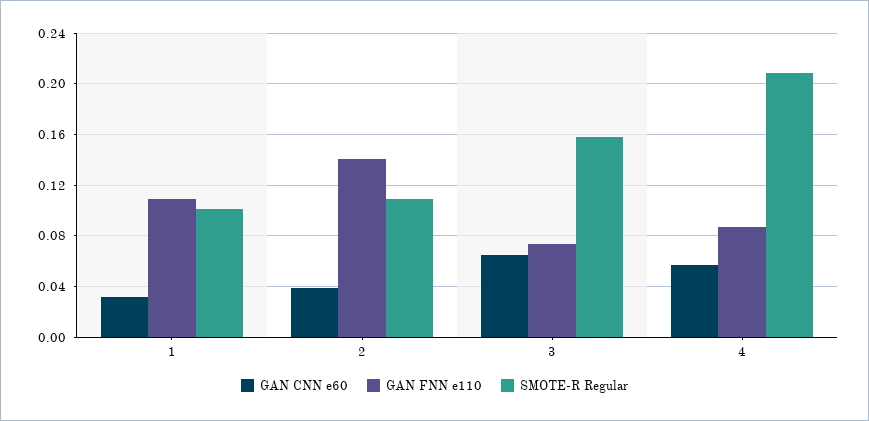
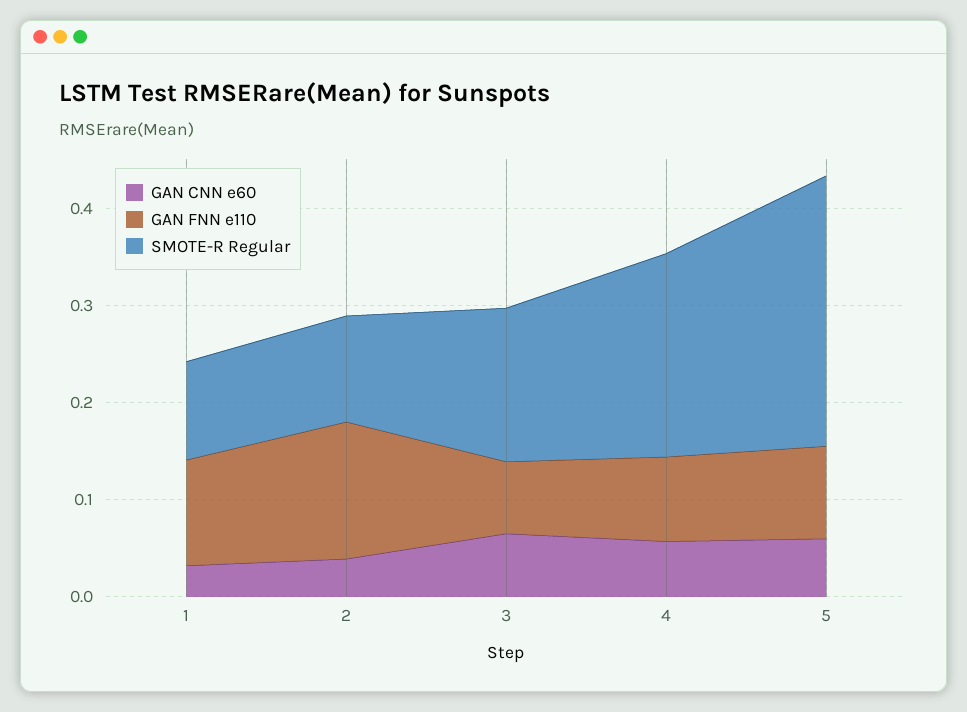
  {
    "GAN CNN e60": {
      "1": 0.03,
      "2": 0.04,
      "3": 0.065,
-     "4": 0.055
+     "4": 0.055,
+     "5": 0.06
    },
    "GAN FNN e110": {
      "1": 0.11,
      "2": 0.14,
      "3": 0.075,
-     "4": 0.085
+     "4": 0.085,
+     "5": 0.1
    },
    "SMOTE-R Regular": {
      "1": 0.1,
      "2": 0.11,
      "3": 0.16,
-     "4": 0.21
+     "4": 0.21,
+     "5": 0.28
    }
  }

